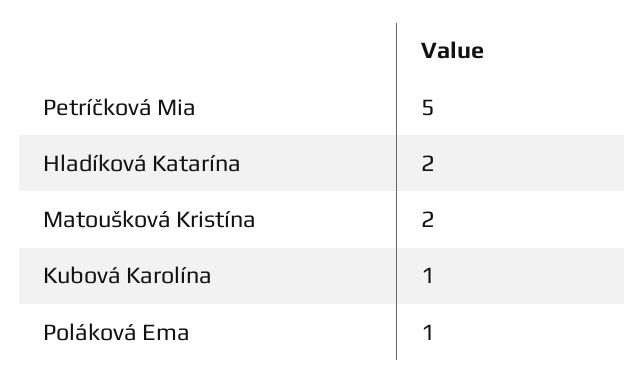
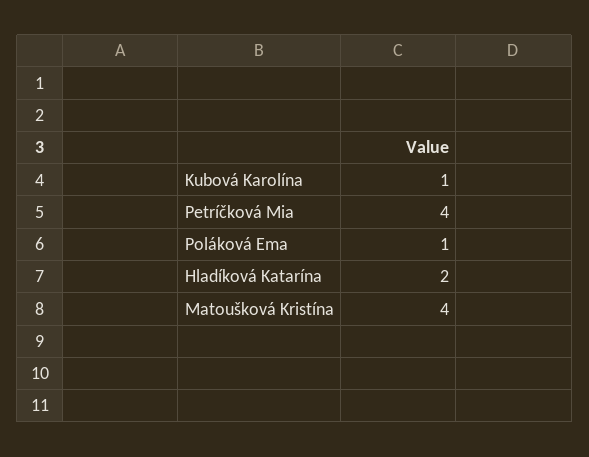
  {
-   "Petríčková Mia": 5,
+   "Petríčková Mia": 4,
    "Hladíková Katarína": 2,
-   "Matoušková Kristína": 2,
+   "Matoušková Kristína": 4,
    "Kubová Karolína": 1,
    "Poláková Ema": 1
  }

